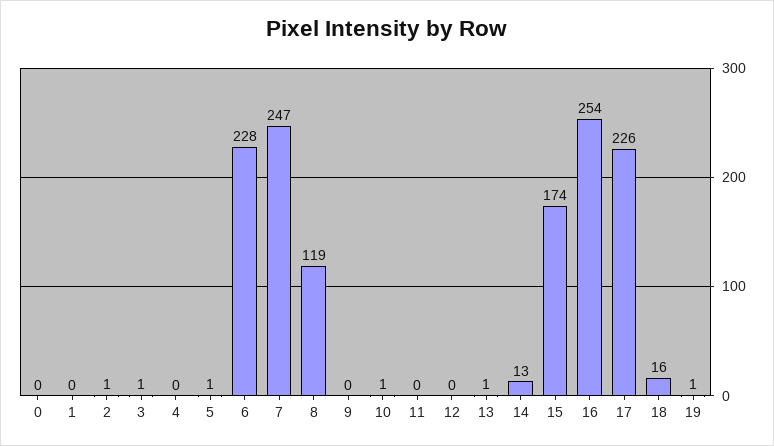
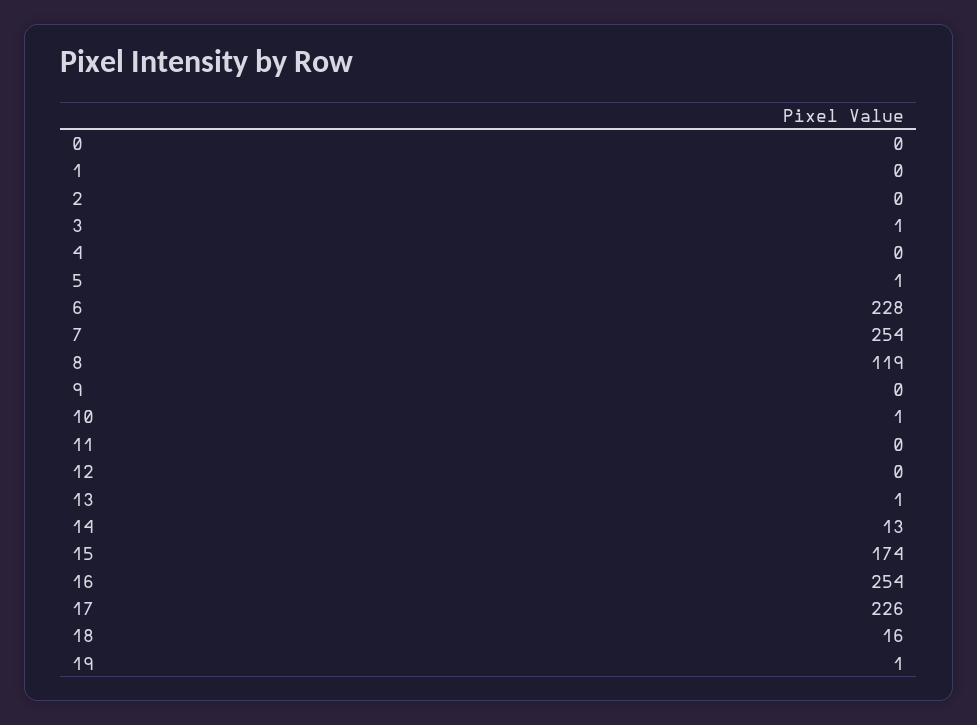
  {
    "0": 0,
    "1": 0,
-   "2": 1,
+   "2": 0,
    "3": 1,
    "4": 0,
    "5": 1,
    "6": 228,
-   "7": 247,
+   "7": 254,
    "8": 119,
    "9": 0,
    "10": 1,
    "11": 0,
    "12": 0,
    "13": 1,
    "14": 13,
    "15": 174,
    "16": 254,
    "17": 226,
    "18": 16,
    "19": 1
  }

